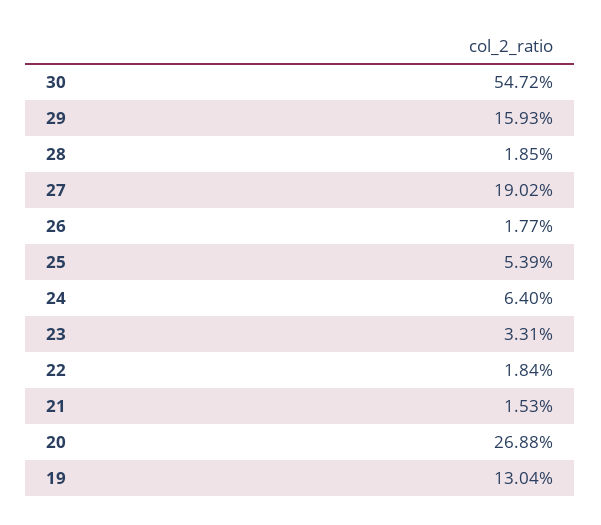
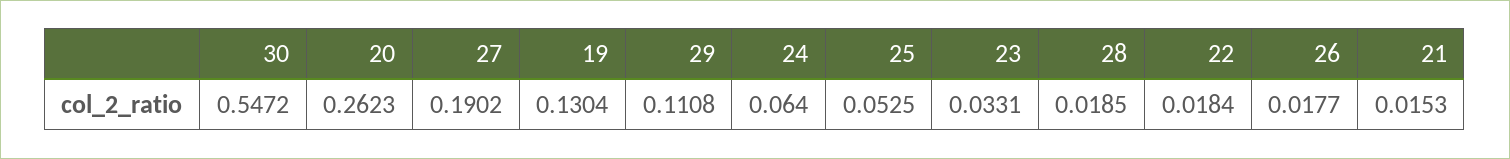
  {
    "30": 0.5472,
-   "29": 0.1593,
+   "29": 0.1108,
    "28": 0.0185,
    "27": 0.1902,
    "26": 0.0177,
-   "25": 0.0539,
+   "25": 0.0525,
    "24": 0.064,
    "23": 0.0331,
    "22": 0.0184,
    "21": 0.0153,
-   "20": 0.2688,
+   "20": 0.2623,
    "19": 0.1304
  }

